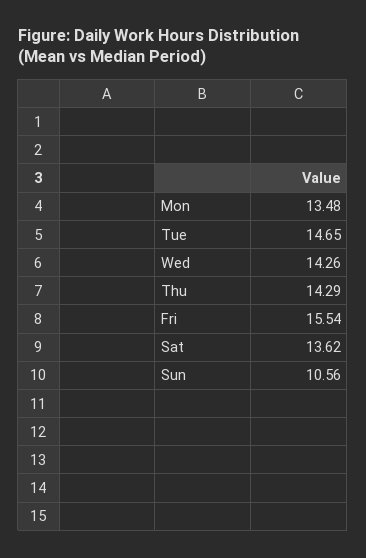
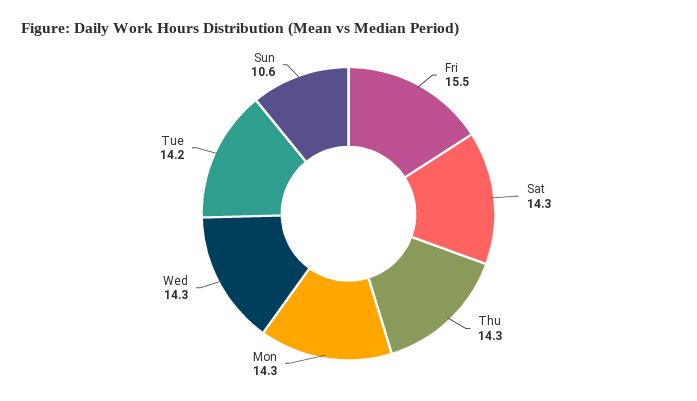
  {
-   "Mon": 13.48,
+   "Mon": 14.3,
-   "Tue": 14.65,
+   "Tue": 14.2,
    "Wed": 14.26,
    "Thu": 14.29,
    "Fri": 15.54,
-   "Sat": 13.62,
+   "Sat": 14.3,
    "Sun": 10.56
  }

